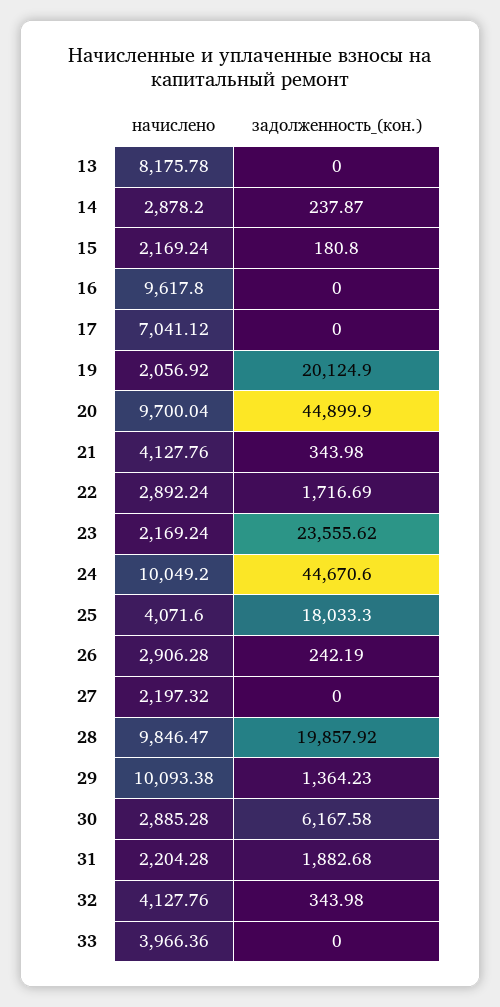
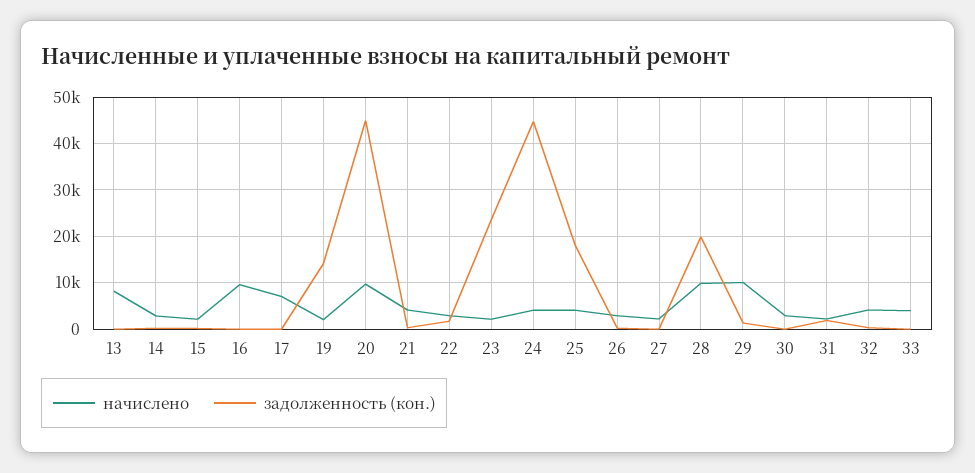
  {
    "начислено": {
      "13": 8175.78,
      "14": 2878.2,
      "15": 2169.24,
      "16": 9617.8,
      "17": 7041.12,
      "19": 2056.92,
      "20": 9700.04,
      "21": 4127.76,
      "22": 2892.24,
      "23": 2169.24,
-     "24": 10049.2,
+     "24": 4000,
      "25": 4071.6,
      "26": 2906.28,
      "27": 2197.32,
      "28": 9846.47,
      "29": 10093.38,
      "30": 2885.28,
      "31": 2204.28,
      "32": 4127.76,
      "33": 3966.36
    },
    "задолженность_(кон.)": {
      "13": 0,
      "14": 237.87,
      "15": 180.8,
      "16": 0,
      "17": 0,
-     "19": 20124.9,
+     "19": 14000,
      "20": 44899.9,
      "21": 343.98,
      "22": 1716.69,
      "23": 23555.62,
      "24": 44670.6,
      "25": 18033.3,
      "26": 242.19,
      "27": 0,
      "28": 19857.92,
      "29": 1364.23,
-     "30": 6167.58,
+     "30": 0,
      "31": 1882.68,
      "32": 343.98,
      "33": 0
    }
  }

